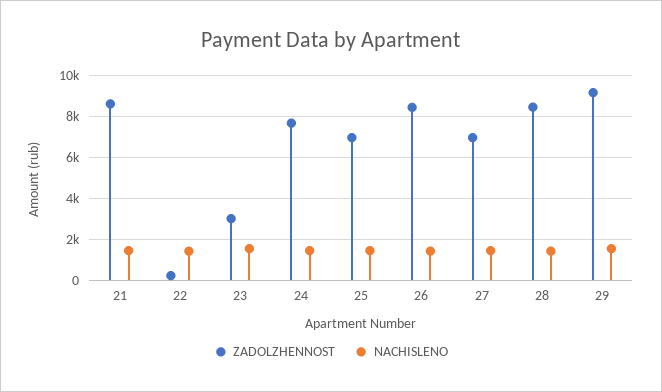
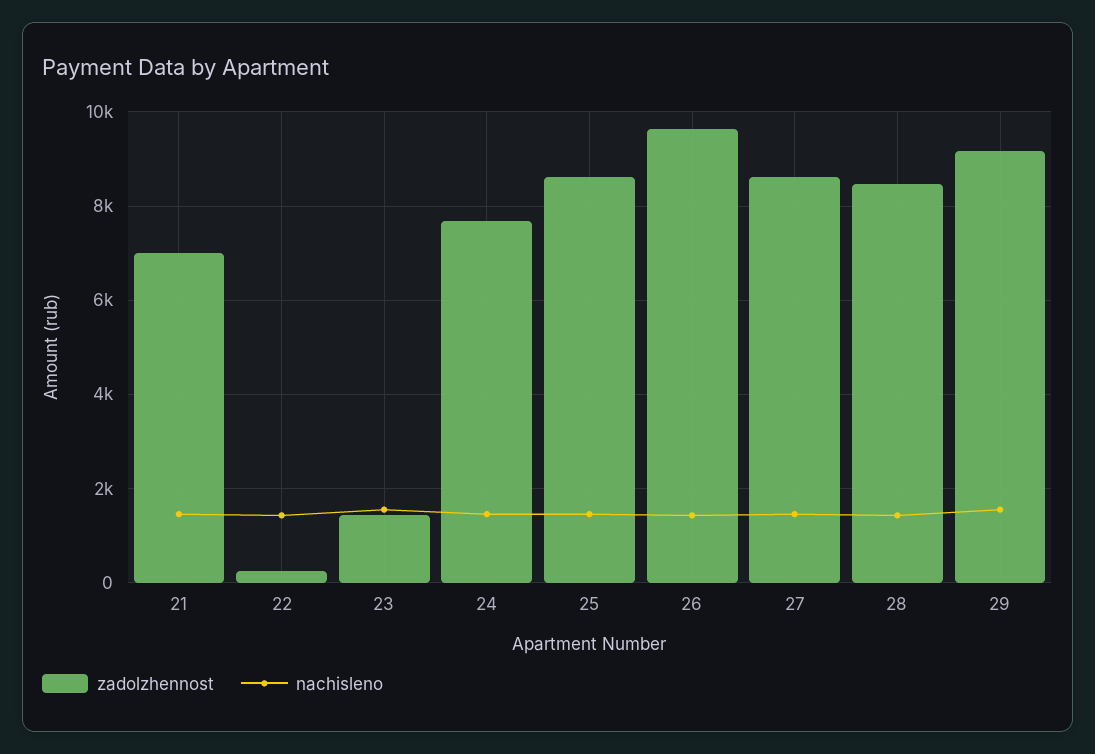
  {
    "ZADOLZHENNOST": {
-     "21": 8500,
+     "21": 7000,
      "22": 200,
-     "23": 3000,
+     "23": 1400,
      "24": 7600,
-     "25": 7000,
+     "25": 8600,
-     "26": 8500,
+     "26": 9600,
-     "27": 7000,
+     "27": 8600,
      "28": 8400,
      "29": 9200
    },
    "NACHISLENO": {
      "21": 1400,
      "22": 1400,
      "23": 1600,
      "24": 1400,
      "25": 1400,
      "26": 1400,
      "27": 1400,
      "28": 1400,
      "29": 1600
    }
  }

